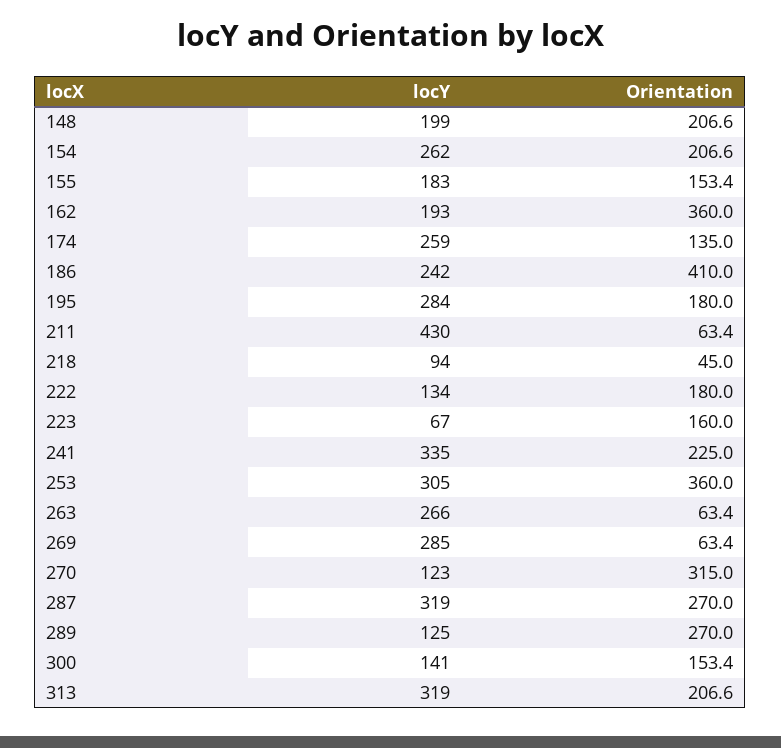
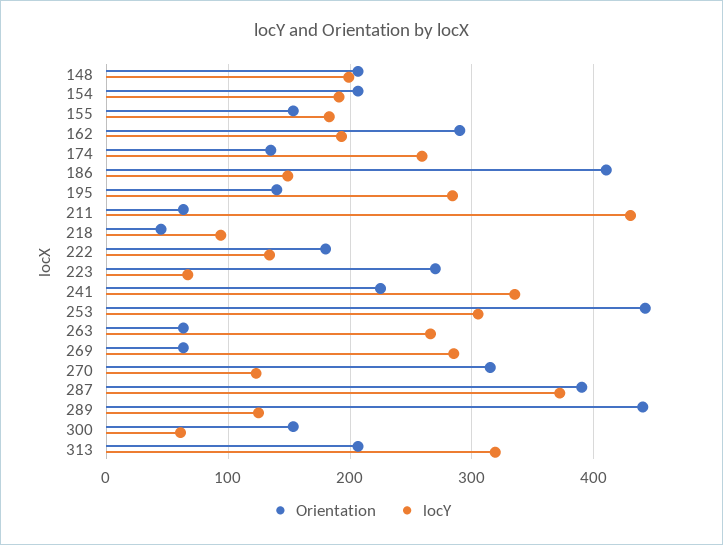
  {
    "locY": {
      "148": 199,
-     "154": 262,
+     "154": 190,
      "155": 183,
      "162": 193,
      "174": 259,
-     "186": 242,
+     "186": 150,
      "195": 284,
      "211": 430,
      "218": 94,
      "222": 134,
      "223": 67,
      "241": 335,
      "253": 305,
      "263": 266,
      "269": 285,
      "270": 123,
-     "287": 319,
+     "287": 370,
      "289": 125,
-     "300": 141,
+     "300": 60,
      "313": 319
    },
    "Orientation": {
      "148": 206.6,
      "154": 206.6,
      "155": 153.4,
-     "162": 360,
+     "162": 290,
      "174": 135,
      "186": 410,
-     "195": 180,
+     "195": 140,
      "211": 63.4,
      "218": 45,
      "222": 180,
-     "223": 160,
+     "223": 270,
      "241": 225,
-     "253": 360,
+     "253": 440,
      "263": 63.4,
      "269": 63.4,
      "270": 315,
-     "287": 270,
+     "287": 390,
-     "289": 270,
+     "289": 440,
      "300": 153.4,
      "313": 206.6
    }
  }

